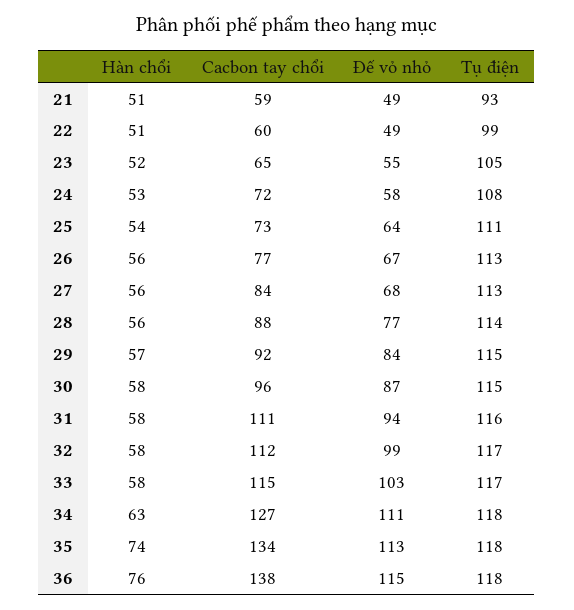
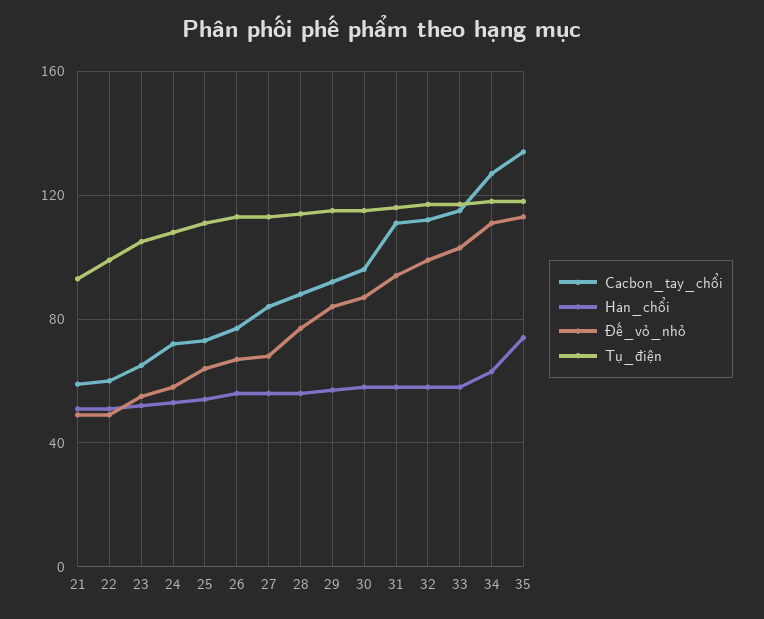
  {
    "Hàn chổi": {
      "21": 51,
      "22": 51,
      "23": 52,
      "24": 53,
      "25": 54,
      "26": 56,
      "27": 56,
      "28": 56,
      "29": 57,
      "30": 58,
      "31": 58,
      "32": 58,
      "33": 58,
      "34": 63,
-     "35": 74,
+     "35": 74
-     "36": 76
    },
    "Cacbon tay chổi": {
      "21": 59,
      "22": 60,
      "23": 65,
      "24": 72,
      "25": 73,
      "26": 77,
      "27": 84,
      "28": 88,
      "29": 92,
      "30": 96,
      "31": 111,
      "32": 112,
      "33": 115,
      "34": 127,
-     "35": 134,
+     "35": 134
-     "36": 138
    },
    "Đế vỏ nhỏ": {
      "21": 49,
      "22": 49,
      "23": 55,
      "24": 58,
      "25": 64,
      "26": 67,
      "27": 68,
      "28": 77,
      "29": 84,
      "30": 87,
      "31": 94,
      "32": 99,
      "33": 103,
      "34": 111,
-     "35": 113,
+     "35": 113
-     "36": 115
    },
    "Tụ điện": {
      "21": 93,
      "22": 99,
      "23": 105,
      "24": 108,
      "25": 111,
      "26": 113,
      "27": 113,
      "28": 114,
      "29": 115,
      "30": 115,
      "31": 116,
      "32": 117,
      "33": 117,
      "34": 118,
-     "35": 118,
+     "35": 118
-     "36": 118
    }
  }

